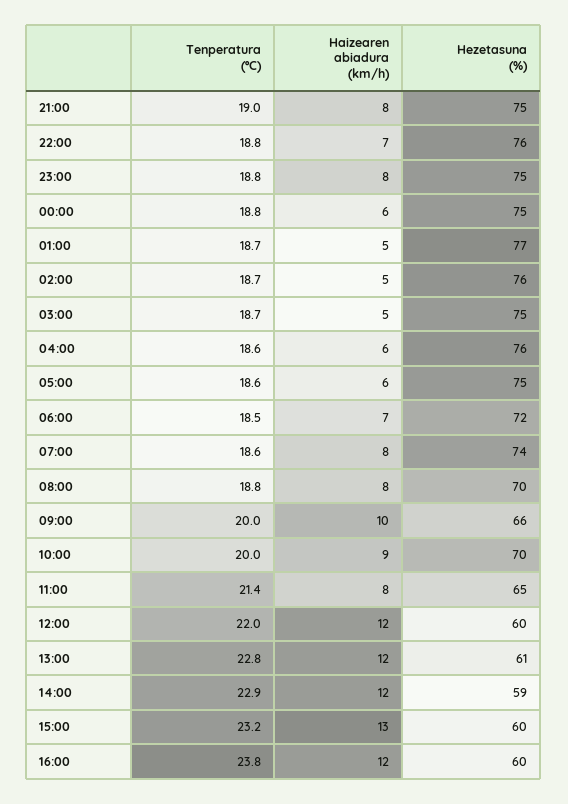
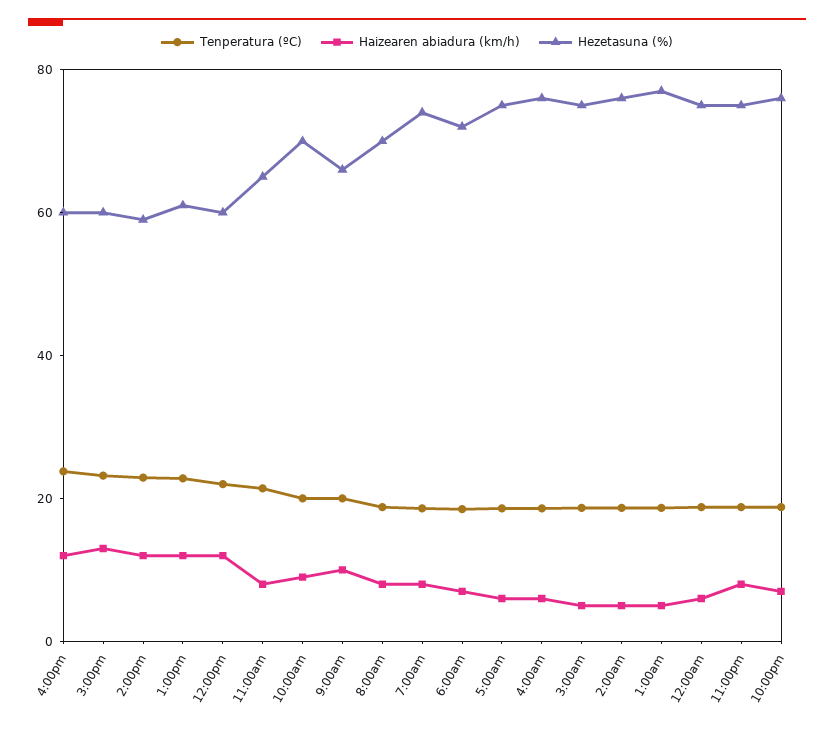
  {
    "Tenperatura (ºC)": {
-     "21:00": 19,
      "22:00": 18.8,
      "23:00": 18.8,
      "00:00": 18.8,
      "01:00": 18.7,
      "02:00": 18.7,
      "03:00": 18.7,
      "04:00": 18.6,
      "05:00": 18.6,
      "06:00": 18.5,
      "07:00": 18.6,
      "08:00": 18.8,
      "09:00": 20,
      "10:00": 20,
      "11:00": 21.4,
      "12:00": 22,
      "13:00": 22.8,
      "14:00": 22.9,
      "15:00": 23.2,
      "16:00": 23.8
    },
    "Haizearen abiadura (km/h)": {
-     "21:00": 8,
      "22:00": 7,
      "23:00": 8,
      "00:00": 6,
      "01:00": 5,
      "02:00": 5,
      "03:00": 5,
      "04:00": 6,
      "05:00": 6,
      "06:00": 7,
      "07:00": 8,
      "08:00": 8,
      "09:00": 10,
      "10:00": 9,
      "11:00": 8,
      "12:00": 12,
      "13:00": 12,
      "14:00": 12,
      "15:00": 13,
      "16:00": 12
    },
    "Hezetasuna (%)": {
-     "21:00": 75,
      "22:00": 76,
      "23:00": 75,
      "00:00": 75,
      "01:00": 77,
      "02:00": 76,
      "03:00": 75,
      "04:00": 76,
      "05:00": 75,
      "06:00": 72,
      "07:00": 74,
      "08:00": 70,
      "09:00": 66,
      "10:00": 70,
      "11:00": 65,
      "12:00": 60,
      "13:00": 61,
      "14:00": 59,
      "15:00": 60,
      "16:00": 60
    }
  }

